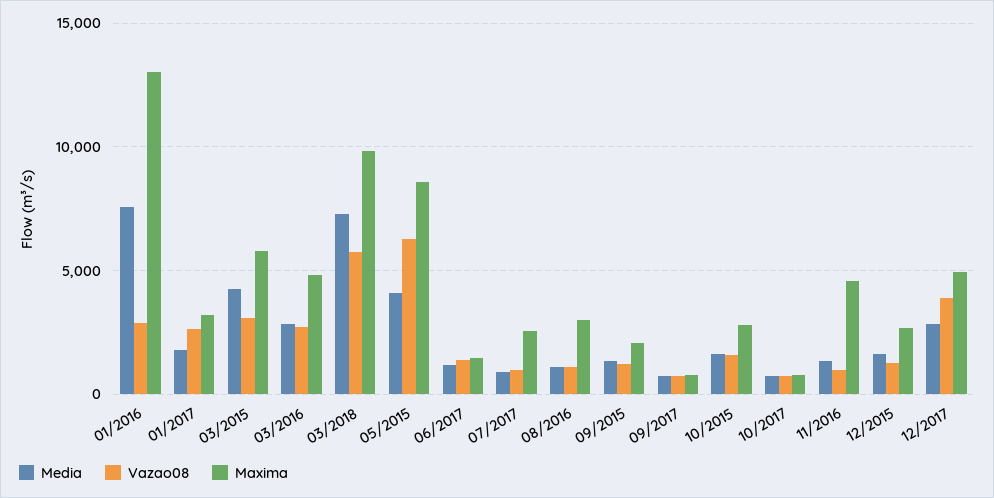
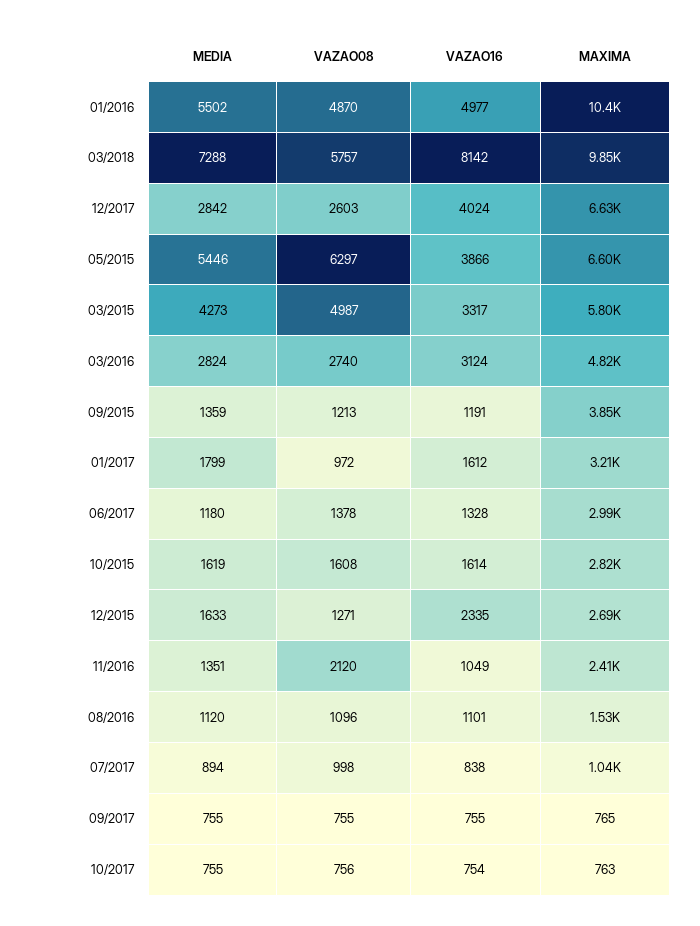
  {
    "Media": {
-     "01/2016": 7500,
+     "01/2016": 5502,
      "01/2017": 1799,
      "03/2015": 4273,
      "03/2016": 2824,
      "03/2018": 7288,
-     "05/2015": 4000,
+     "05/2015": 5446,
      "06/2017": 1180,
      "07/2017": 894,
      "08/2016": 1120,
      "09/2015": 1359,
      "09/2017": 755,
      "10/2015": 1619,
      "10/2017": 755,
      "11/2016": 1351,
      "12/2015": 1633,
      "12/2017": 2842
    },
    "Vazao08": {
-     "01/2016": 3000,
+     "01/2016": 4870,
-     "01/2017": 2500,
+     "01/2017": 972,
-     "03/2015": 3000,
+     "03/2015": 4987,
      "03/2016": 2740,
      "03/2018": 5757,
      "05/2015": 6297,
      "06/2017": 1378,
      "07/2017": 998,
      "08/2016": 1096,
      "09/2015": 1213,
      "09/2017": 755,
      "10/2015": 1608,
      "10/2017": 756,
-     "11/2016": 1000,
+     "11/2016": 2120,
      "12/2015": 1271,
-     "12/2017": 4000
+     "12/2017": 2603
    },
    "Maxima": {
-     "01/2016": 13000,
+     "01/2016": 10400,
      "01/2017": 3210,
      "03/2015": 5800,
      "03/2016": 4820,
      "03/2018": 9850,
-     "05/2015": 8500,
+     "05/2015": 6600,
-     "06/2017": 1500,
+     "06/2017": 2990,
-     "07/2017": 2500,
+     "07/2017": 1040,
-     "08/2016": 3000,
+     "08/2016": 1530,
-     "09/2015": 2000,
+     "09/2015": 3850,
      "09/2017": 765,
      "10/2015": 2820,
      "10/2017": 763,
-     "11/2016": 4500,
+     "11/2016": 2410,
      "12/2015": 2690,
-     "12/2017": 5000
+     "12/2017": 6630
-   }
+   },
+   "VAZAO16": {
+     "01/2016": 4977,
+     "03/2018": 8142,
+     "12/2017": 4024,
+     "05/2015": 3866,
+     "03/2015": 3317,
+     "03/2016": 3124,
+     "09/2015": 1191,
+     "01/2017": 1612,
+     "06/2017": 1328,
+     "10/2015": 1614,
+     "12/2015": 2335,
+     "11/2016": 1049,
+     "08/2016": 1101,
+     "07/2017": 838,
+     "09/2017": 755,
+     "10/2017": 754
+   }
  }

